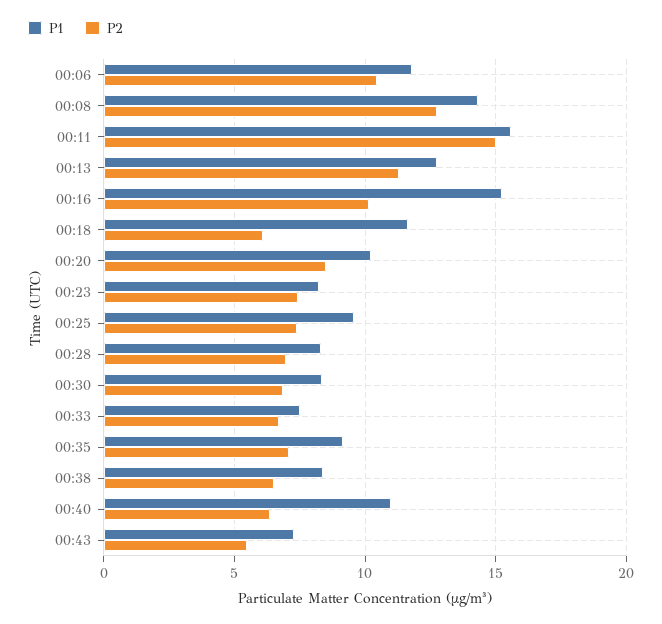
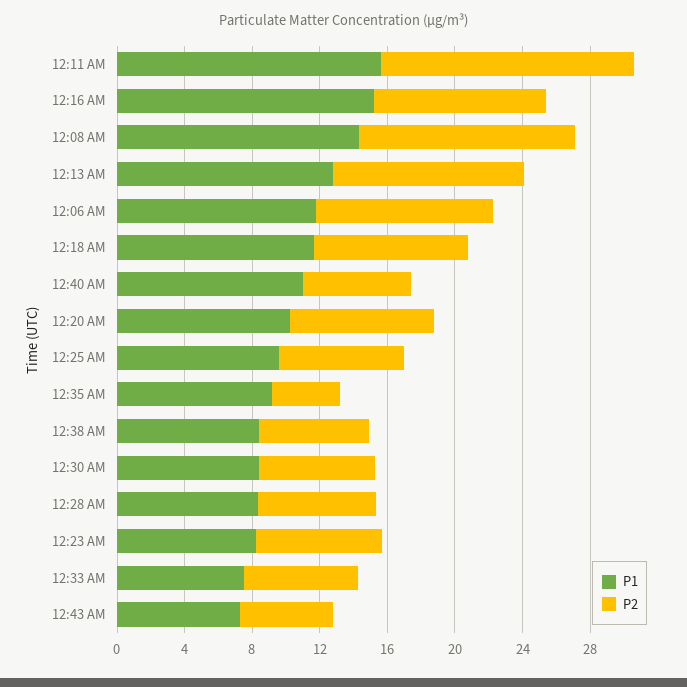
  {
    "P1": {
      "00:06": 12,
      "00:08": 14.5,
      "00:11": 15.5,
      "00:13": 13,
      "00:16": 15,
      "00:18": 11.5,
      "00:20": 10,
      "00:23": 8,
      "00:25": 9.5,
      "00:28": 8.5,
      "00:30": 8.5,
      "00:33": 7.5,
      "00:35": 9,
      "00:38": 8.5,
      "00:40": 11,
      "00:43": 7.5
    },
    "P2": {
      "00:06": 10.5,
      "00:08": 13,
      "00:11": 15,
      "00:13": 11.5,
      "00:16": 10,
-     "00:18": 6,
+     "00:18": 9,
      "00:20": 8.5,
      "00:23": 7.5,
      "00:25": 7.5,
      "00:28": 7,
      "00:30": 7,
      "00:33": 6.5,
-     "00:35": 7,
+     "00:35": 4,
      "00:38": 6.5,
      "00:40": 6.5,
      "00:43": 5.5
    }
  }

